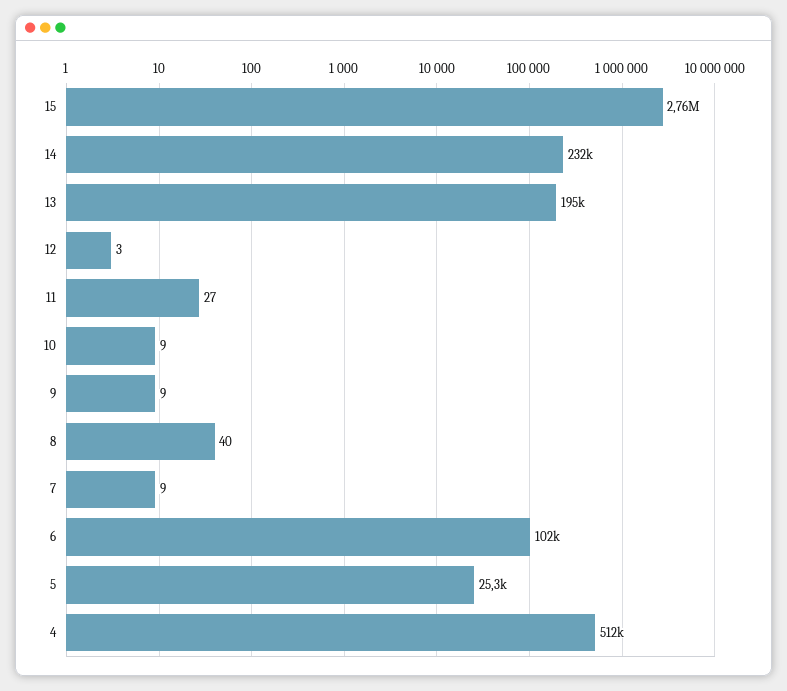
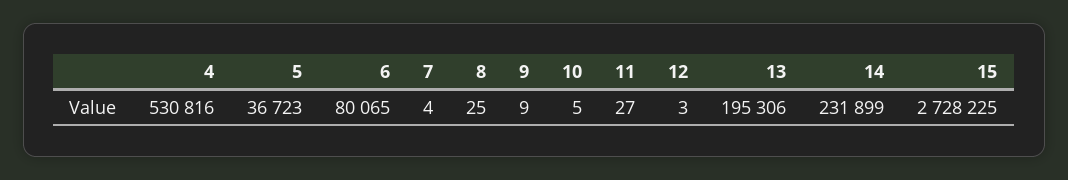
  {
-   "15": 2760000,
+   "15": 2728225,
    "14": 231899,
    "13": 195306,
    "12": 3,
    "11": 27,
-   "10": 9,
+   "10": 5,
    "9": 9,
-   "8": 40,
+   "8": 25,
-   "7": 9,
+   "7": 4,
-   "6": 102000,
+   "6": 80065,
-   "5": 25300,
+   "5": 36723,
-   "4": 512000
+   "4": 530816
  }

